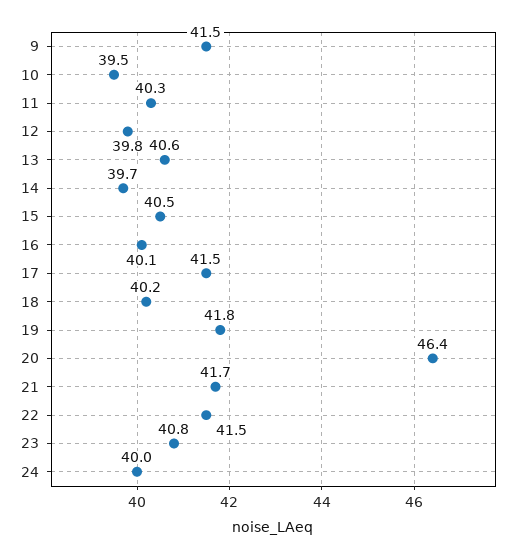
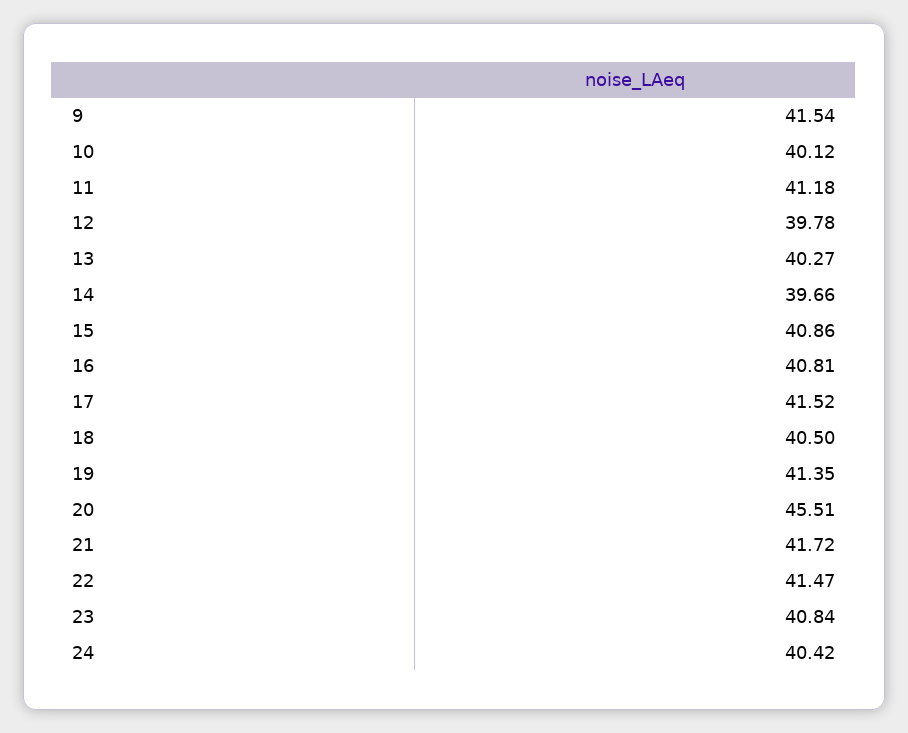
  {
    "9": 41.54,
-   "10": 39.5,
+   "10": 40.12,
-   "11": 40.3,
+   "11": 41.18,
    "12": 39.78,
-   "13": 40.6,
+   "13": 40.27,
    "14": 39.66,
-   "15": 40.5,
+   "15": 40.86,
-   "16": 40.1,
+   "16": 40.81,
    "17": 41.52,
-   "18": 40.2,
+   "18": 40.5,
-   "19": 41.8,
+   "19": 41.35,
-   "20": 46.4,
+   "20": 45.51,
    "21": 41.72,
    "22": 41.47,
    "23": 40.84,
-   "24": 40
+   "24": 40.42
  }

